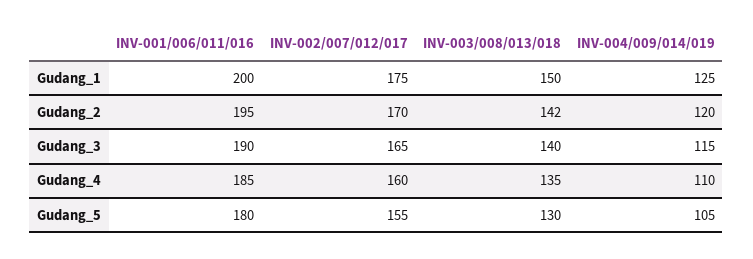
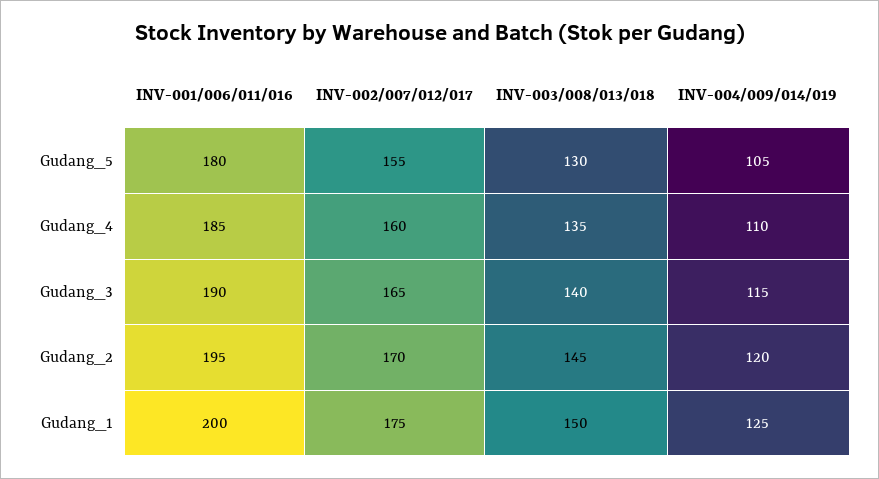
  {
    "INV-001/006/011/016": {
      "Gudang_1": 200,
      "Gudang_2": 195,
      "Gudang_3": 190,
      "Gudang_4": 185,
      "Gudang_5": 180
    },
    "INV-002/007/012/017": {
      "Gudang_1": 175,
      "Gudang_2": 170,
      "Gudang_3": 165,
      "Gudang_4": 160,
      "Gudang_5": 155
    },
    "INV-003/008/013/018": {
      "Gudang_1": 150,
-     "Gudang_2": 142,
+     "Gudang_2": 145,
      "Gudang_3": 140,
      "Gudang_4": 135,
      "Gudang_5": 130
    },
    "INV-004/009/014/019": {
      "Gudang_1": 125,
      "Gudang_2": 120,
      "Gudang_3": 115,
      "Gudang_4": 110,
      "Gudang_5": 105
    }
  }

